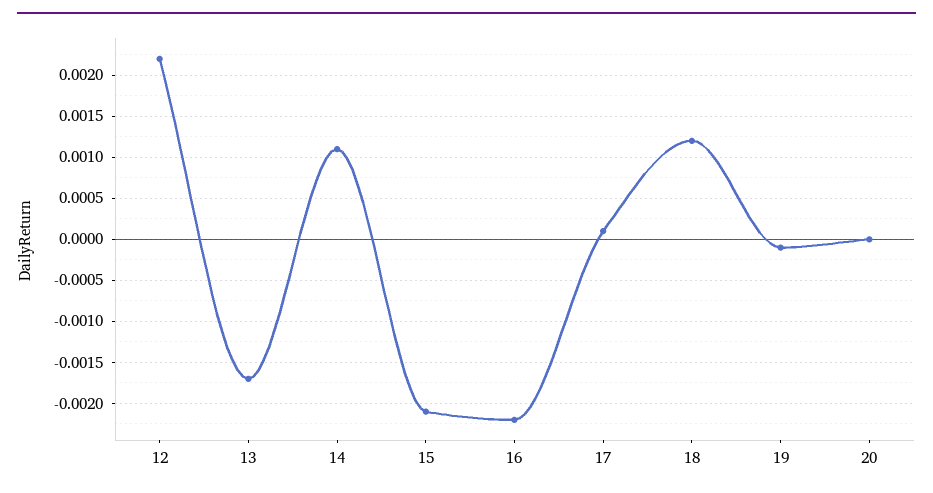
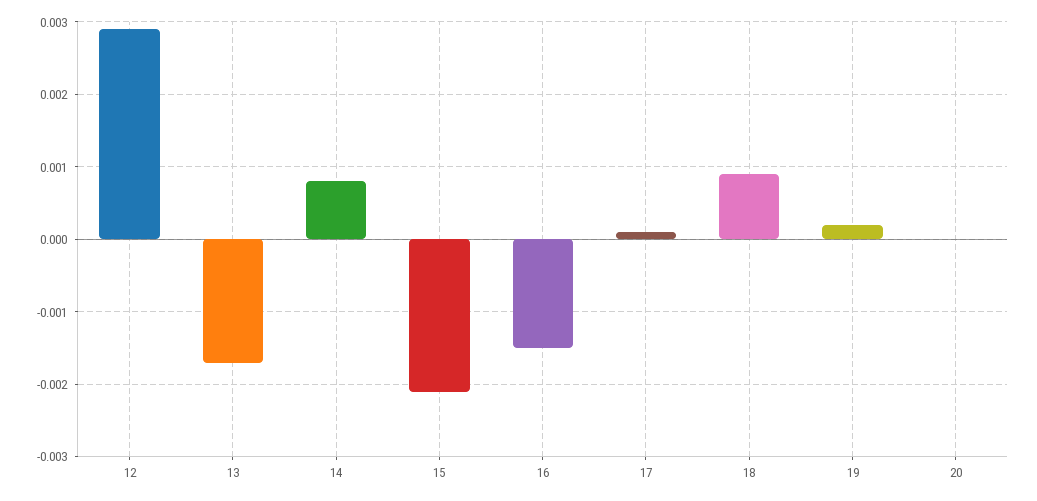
  {
-   "12": 0.0022,
+   "12": 0.0029,
    "13": -0.0017,
-   "14": 0.0011,
+   "14": 0.0008,
    "15": -0.0021,
-   "16": -0.0022,
+   "16": -0.0015,
    "17": 0.0001,
-   "18": 0.0012,
+   "18": 0.0009,
-   "19": -0.0001,
+   "19": 0.0002,
    "20": 0
  }

